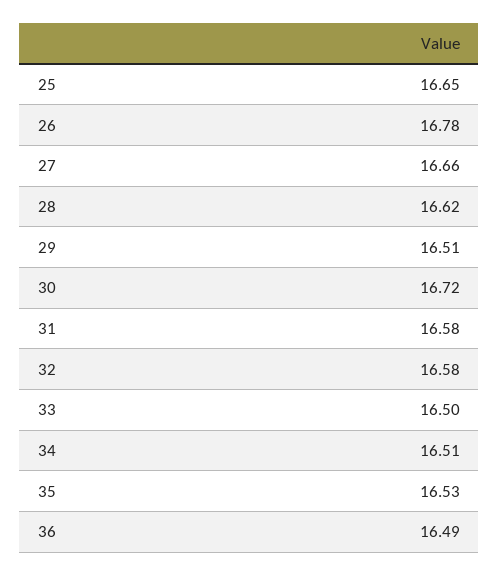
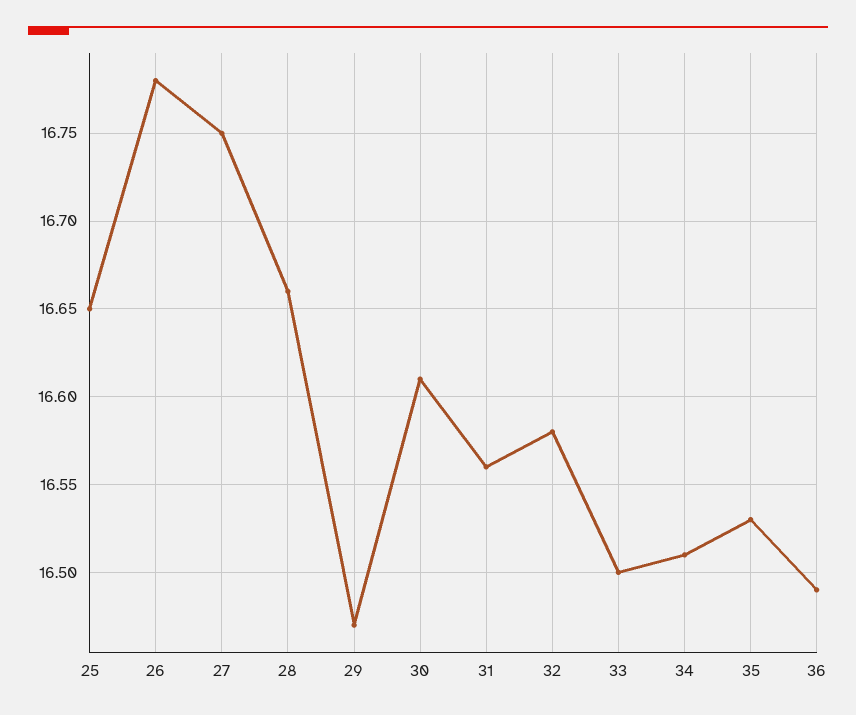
  {
    "25": 16.65,
    "26": 16.78,
-   "27": 16.66,
+   "27": 16.75,
-   "28": 16.62,
+   "28": 16.66,
-   "29": 16.51,
+   "29": 16.47,
-   "30": 16.72,
+   "30": 16.61,
-   "31": 16.58,
+   "31": 16.56,
    "32": 16.58,
    "33": 16.5,
    "34": 16.51,
    "35": 16.53,
    "36": 16.49
  }

